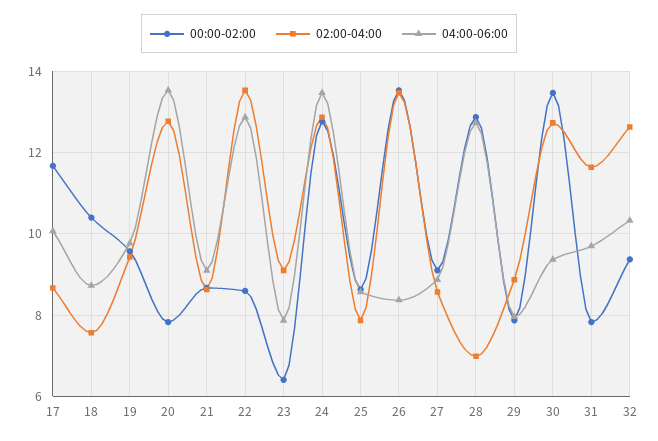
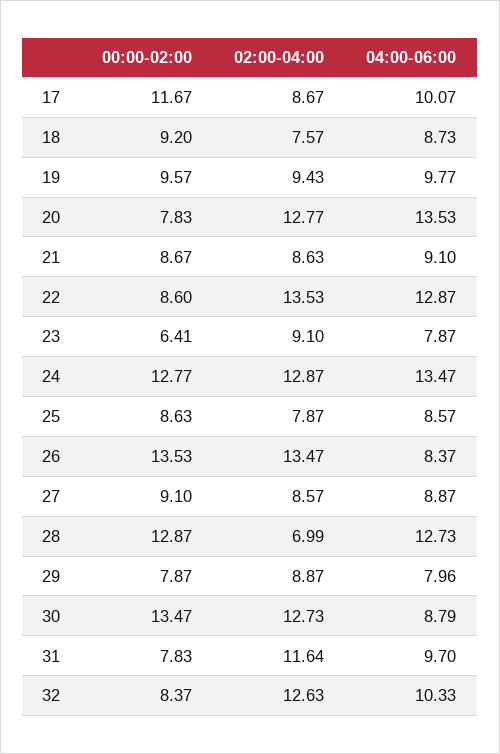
  {
    "00:00-02:00": {
      "17": 11.67,
-     "18": 10.4,
+     "18": 9.2,
      "19": 9.57,
      "20": 7.83,
      "21": 8.67,
      "22": 8.6,
      "23": 6.41,
      "24": 12.77,
      "25": 8.63,
      "26": 13.53,
      "27": 9.1,
      "28": 12.87,
      "29": 7.87,
      "30": 13.47,
      "31": 7.83,
-     "32": 9.4
+     "32": 8.37
    },
    "02:00-04:00": {
      "17": 8.67,
      "18": 7.57,
      "19": 9.43,
      "20": 12.77,
      "21": 8.63,
      "22": 13.53,
      "23": 9.1,
      "24": 12.87,
      "25": 7.87,
      "26": 13.47,
      "27": 8.57,
      "28": 6.99,
      "29": 8.87,
      "30": 12.73,
      "31": 11.64,
      "32": 12.63
    },
    "04:00-06:00": {
      "17": 10.07,
      "18": 8.73,
      "19": 9.77,
      "20": 13.53,
      "21": 9.1,
      "22": 12.87,
      "23": 7.87,
      "24": 13.47,
      "25": 8.57,
      "26": 8.37,
      "27": 8.87,
      "28": 12.73,
      "29": 7.96,
-     "30": 9.4,
+     "30": 8.79,
      "31": 9.7,
      "32": 10.33
    }
  }

